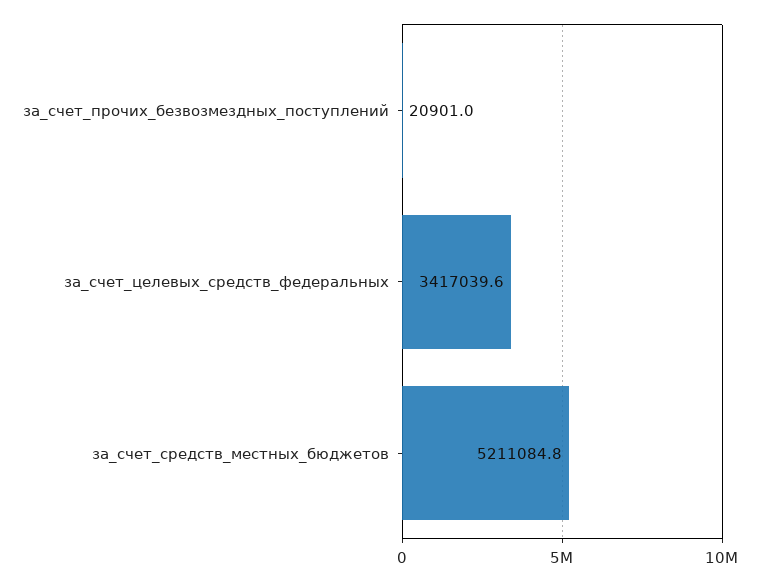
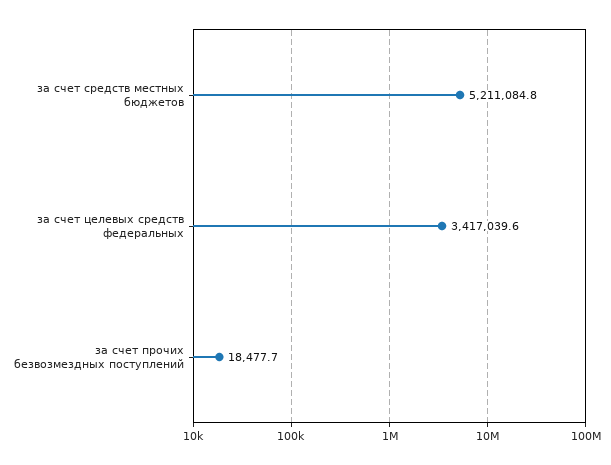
  {
-   "за_счет_прочих_безвозмездных_поступлений": 20901,
+   "за_счет_прочих_безвозмездных_поступлений": 18477.7,
    "за_счет_целевых_средств_федеральных": 3417039.6,
    "за_счет_средств_местных_бюджетов": 5211084.8
  }

